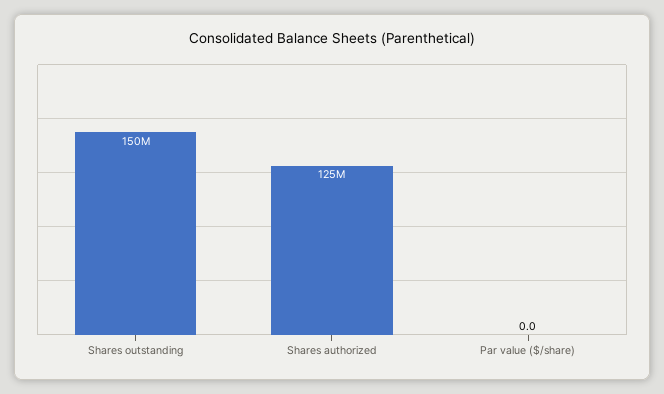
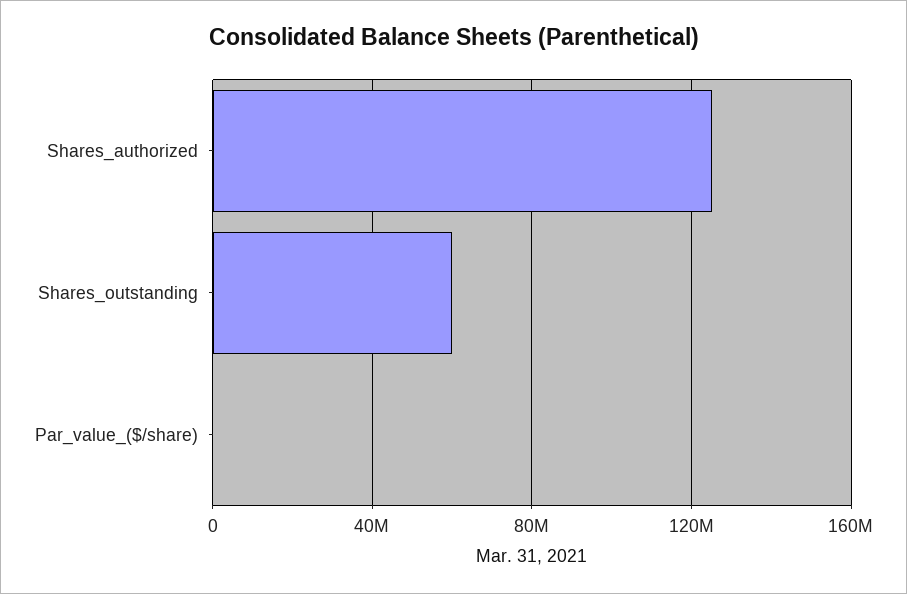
  {
-   "Shares outstanding": 150000000,
+   "Shares outstanding": 60000000,
    "Shares authorized": 125000000,
    "Par value ($/share)": 0
  }

